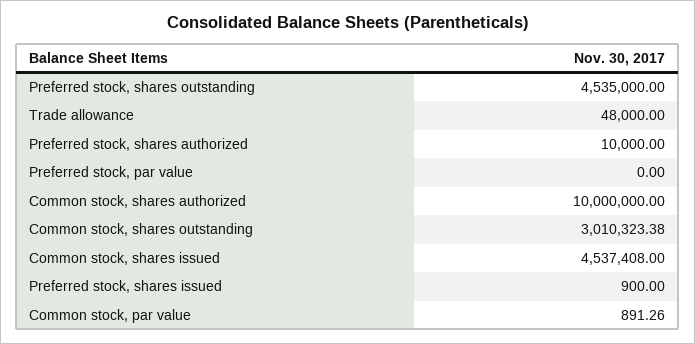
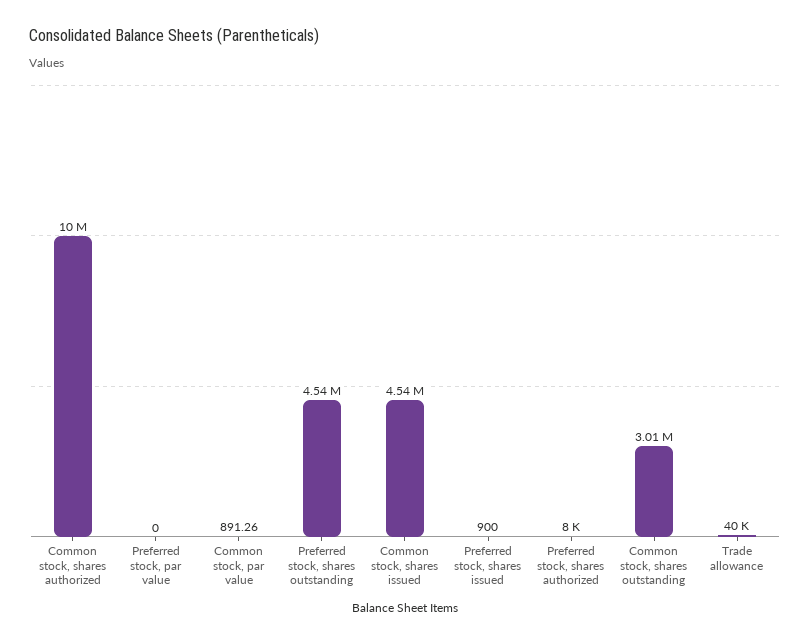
  {
    "Preferred stock, shares outstanding": 4535000,
-   "Trade allowance": 48000,
+   "Trade allowance": 40000,
-   "Preferred stock, shares authorized": 10000,
+   "Preferred stock, shares authorized": 8000,
    "Preferred stock, par value": 0,
    "Common stock, shares authorized": 10000000,
    "Common stock, shares outstanding": 3010323.38,
    "Common stock, shares issued": 4537408,
    "Preferred stock, shares issued": 900,
    "Common stock, par value": 891.26
  }

